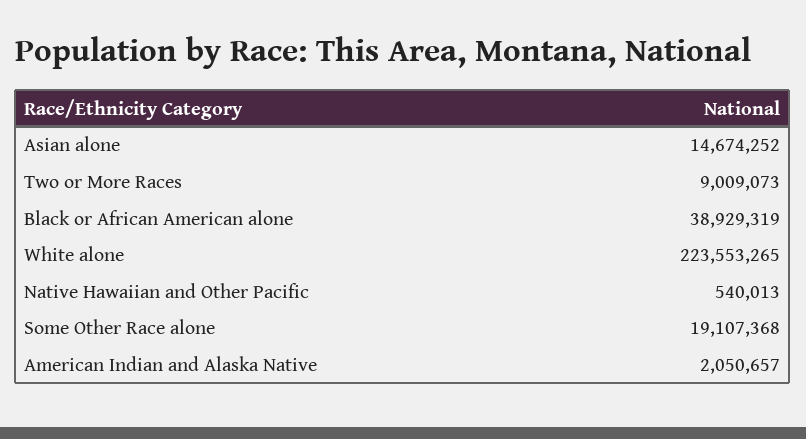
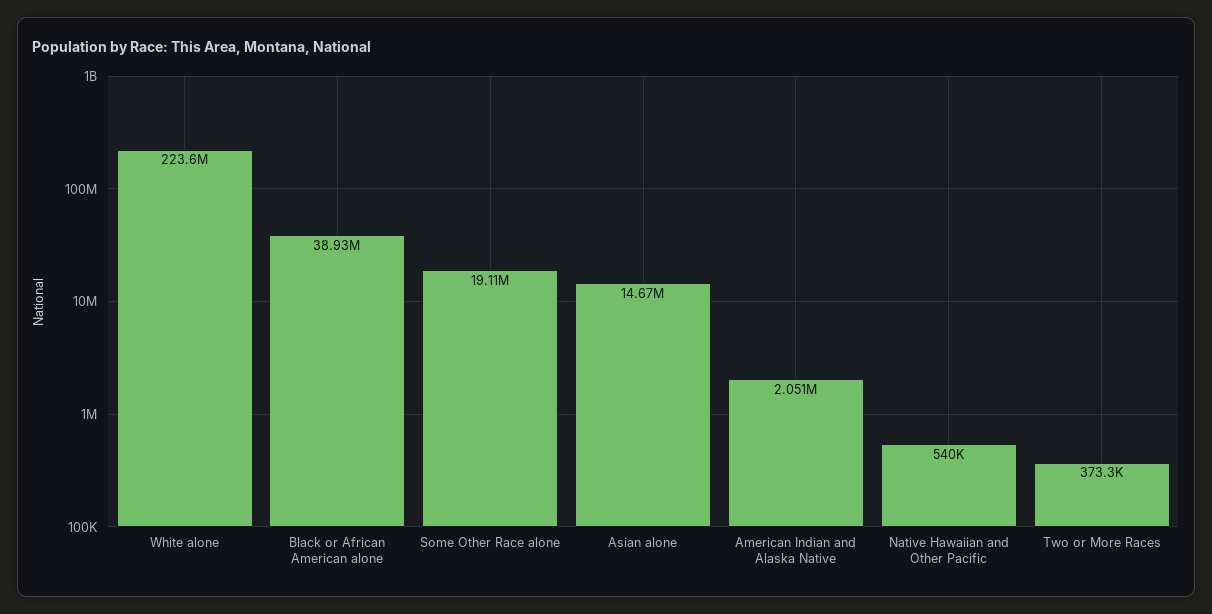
  {
    "Asian alone": 14674252,
-   "Two or More Races": 9009073,
+   "Two or More Races": 373300,
    "Black or African American alone": 38929319,
    "White alone": 223553265,
    "Native Hawaiian and Other Pacific": 540013,
    "Some Other Race alone": 19107368,
    "American Indian and Alaska Native": 2050657
  }

